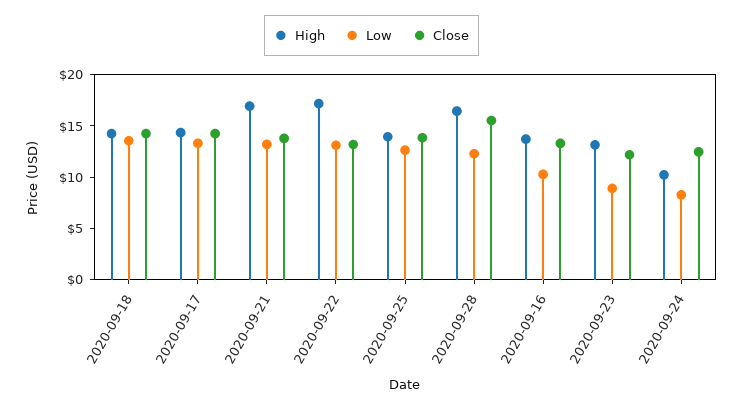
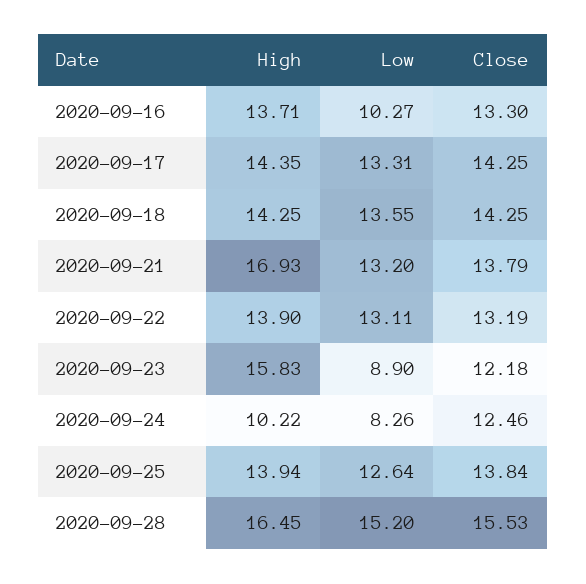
  {
    "High": {
      "2020-09-18": 14.25,
      "2020-09-17": 14.35,
      "2020-09-21": 16.93,
-     "2020-09-22": 17,
+     "2020-09-22": 13.9,
      "2020-09-25": 13.94,
      "2020-09-28": 16.45,
      "2020-09-16": 13.71,
-     "2020-09-23": 13,
+     "2020-09-23": 15.83,
      "2020-09-24": 10.22
    },
    "Low": {
      "2020-09-18": 13.55,
      "2020-09-17": 13.31,
      "2020-09-21": 13.2,
      "2020-09-22": 13.11,
      "2020-09-25": 12.64,
-     "2020-09-28": 12,
+     "2020-09-28": 15.2,
      "2020-09-16": 10.27,
      "2020-09-23": 8.9,
      "2020-09-24": 8.26
    },
    "Close": {
      "2020-09-18": 14.25,
      "2020-09-17": 14.25,
      "2020-09-21": 13.79,
      "2020-09-22": 13.19,
      "2020-09-25": 13.84,
      "2020-09-28": 15.53,
      "2020-09-16": 13.3,
      "2020-09-23": 12.18,
      "2020-09-24": 12.46
    }
  }

